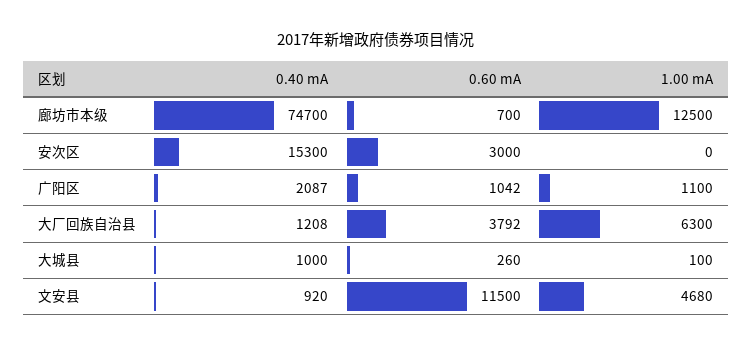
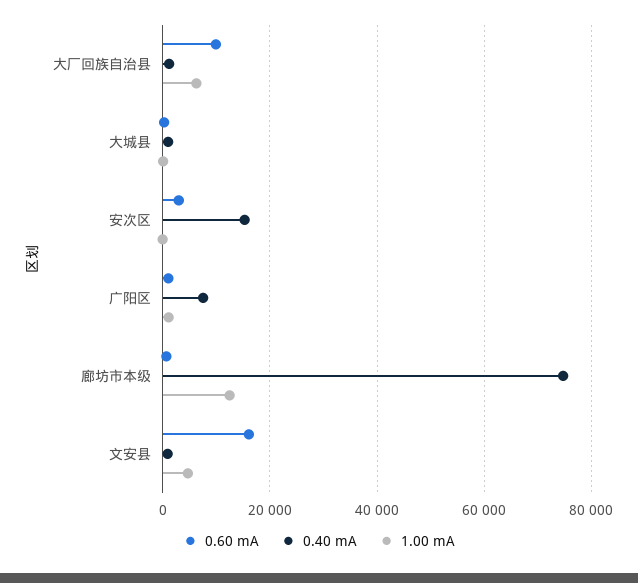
  {
    "0.40 mA": {
      "廊坊市本级": 74700,
      "安次区": 15300,
-     "广阳区": 2087,
+     "广阳区": 8000,
      "大厂回族自治县": 1208,
      "大城县": 1000,
      "文安县": 920
    },
    "0.60 mA": {
      "廊坊市本级": 700,
      "安次区": 3000,
      "广阳区": 1042,
-     "大厂回族自治县": 3792,
+     "大厂回族自治县": 10000,
      "大城县": 260,
-     "文安县": 11500
+     "文安县": 16000
    },
    "1.00 mA": {
      "廊坊市本级": 12500,
      "安次区": 0,
      "广阳区": 1100,
      "大厂回族自治县": 6300,
      "大城县": 100,
      "文安县": 4680
    }
  }

